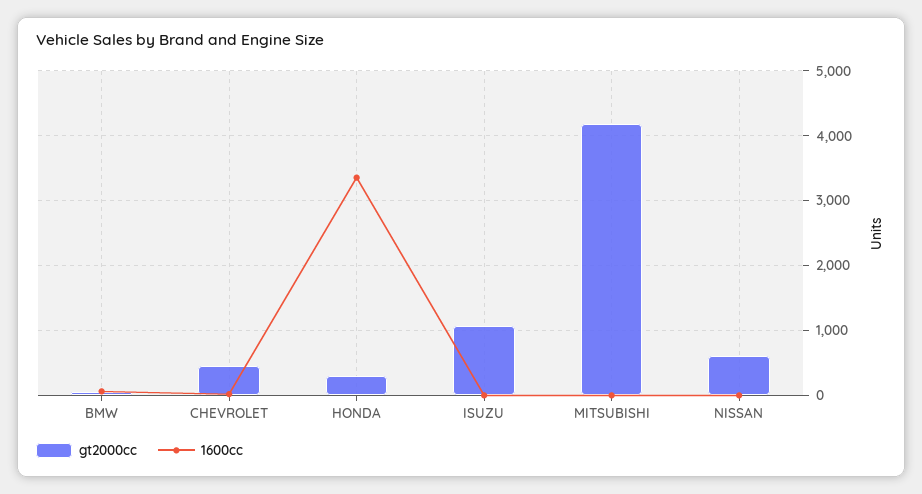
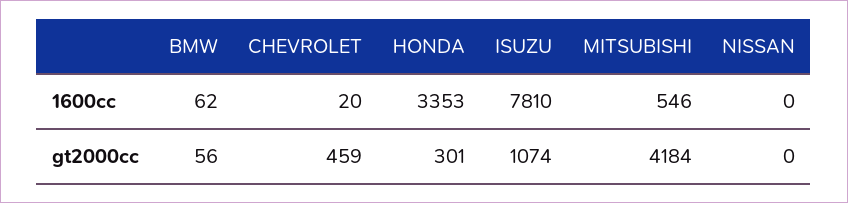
  {
    "gt2000cc": {
      "BMW": 56,
      "CHEVROLET": 459,
      "HONDA": 301,
      "ISUZU": 1074,
      "MITSUBISHI": 4184,
-     "NISSAN": 600
+     "NISSAN": 0
    },
    "1600cc": {
      "BMW": 62,
      "CHEVROLET": 20,
      "HONDA": 3353,
-     "ISUZU": 0,
+     "ISUZU": 7810,
-     "MITSUBISHI": 0,
+     "MITSUBISHI": 546,
      "NISSAN": 0
    }
  }

